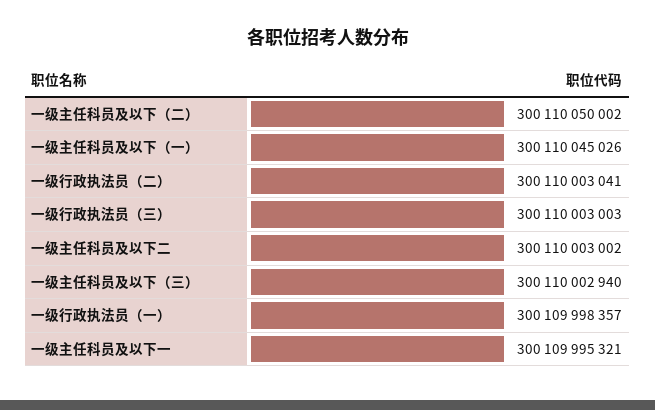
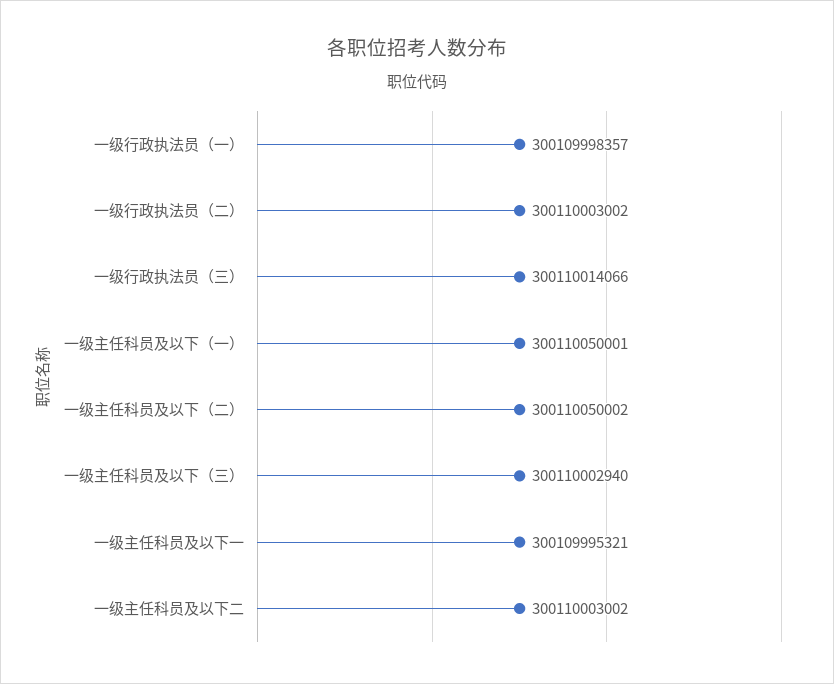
  {
    "一级主任科员及以下（二）": 300110050002,
-   "一级主任科员及以下（一）": 300110045026,
+   "一级主任科员及以下（一）": 300110050001,
-   "一级行政执法员（二）": 300110003041,
+   "一级行政执法员（二）": 300110003002,
-   "一级行政执法员（三）": 300110003003,
+   "一级行政执法员（三）": 300110014066,
    "一级主任科员及以下二": 300110003002,
    "一级主任科员及以下（三）": 300110002940,
    "一级行政执法员（一）": 300109998357,
    "一级主任科员及以下一": 300109995321
  }

